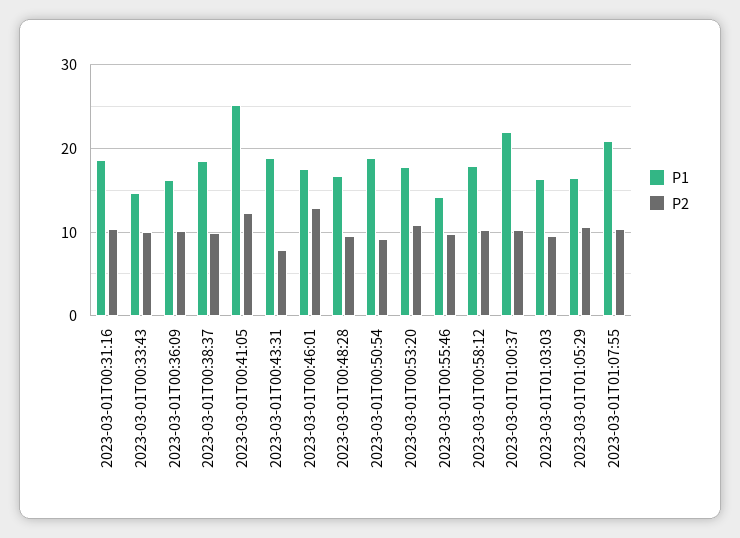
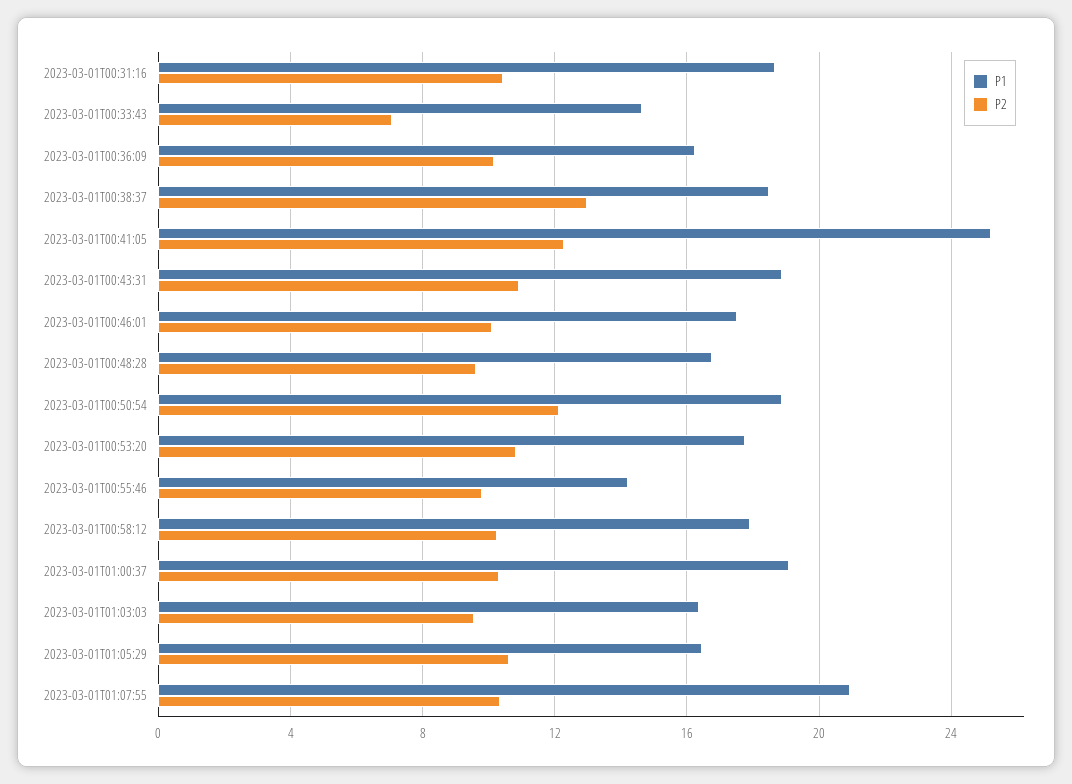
  {
    "P1": {
      "2023-03-01T00:31:16": 18.5,
      "2023-03-01T00:33:43": 14.5,
      "2023-03-01T00:36:09": 16,
      "2023-03-01T00:38:37": 18.5,
      "2023-03-01T00:41:05": 25,
      "2023-03-01T00:43:31": 19,
      "2023-03-01T00:46:01": 17.5,
      "2023-03-01T00:48:28": 17,
      "2023-03-01T00:50:54": 19,
      "2023-03-01T00:53:20": 18,
      "2023-03-01T00:55:46": 14,
      "2023-03-01T00:58:12": 18,
-     "2023-03-01T01:00:37": 22,
+     "2023-03-01T01:00:37": 19,
      "2023-03-01T01:03:03": 16.5,
      "2023-03-01T01:05:29": 16.5,
      "2023-03-01T01:07:55": 21
    },
    "P2": {
      "2023-03-01T00:31:16": 10.5,
-     "2023-03-01T00:33:43": 10,
+     "2023-03-01T00:33:43": 7,
      "2023-03-01T00:36:09": 10,
-     "2023-03-01T00:38:37": 10,
+     "2023-03-01T00:38:37": 13,
      "2023-03-01T00:41:05": 12.5,
-     "2023-03-01T00:43:31": 8,
+     "2023-03-01T00:43:31": 11,
-     "2023-03-01T00:46:01": 13,
+     "2023-03-01T00:46:01": 10,
      "2023-03-01T00:48:28": 9.5,
-     "2023-03-01T00:50:54": 9,
+     "2023-03-01T00:50:54": 12,
      "2023-03-01T00:53:20": 11,
      "2023-03-01T00:55:46": 10,
      "2023-03-01T00:58:12": 10.5,
      "2023-03-01T01:00:37": 10.5,
      "2023-03-01T01:03:03": 9.5,
      "2023-03-01T01:05:29": 10.5,
      "2023-03-01T01:07:55": 10.5
    }
  }

